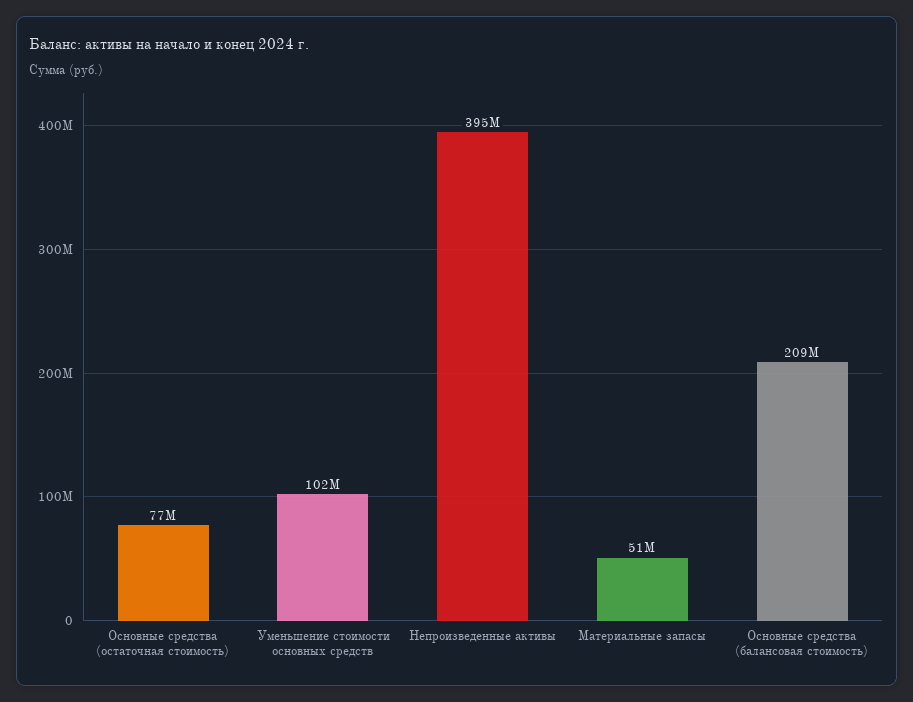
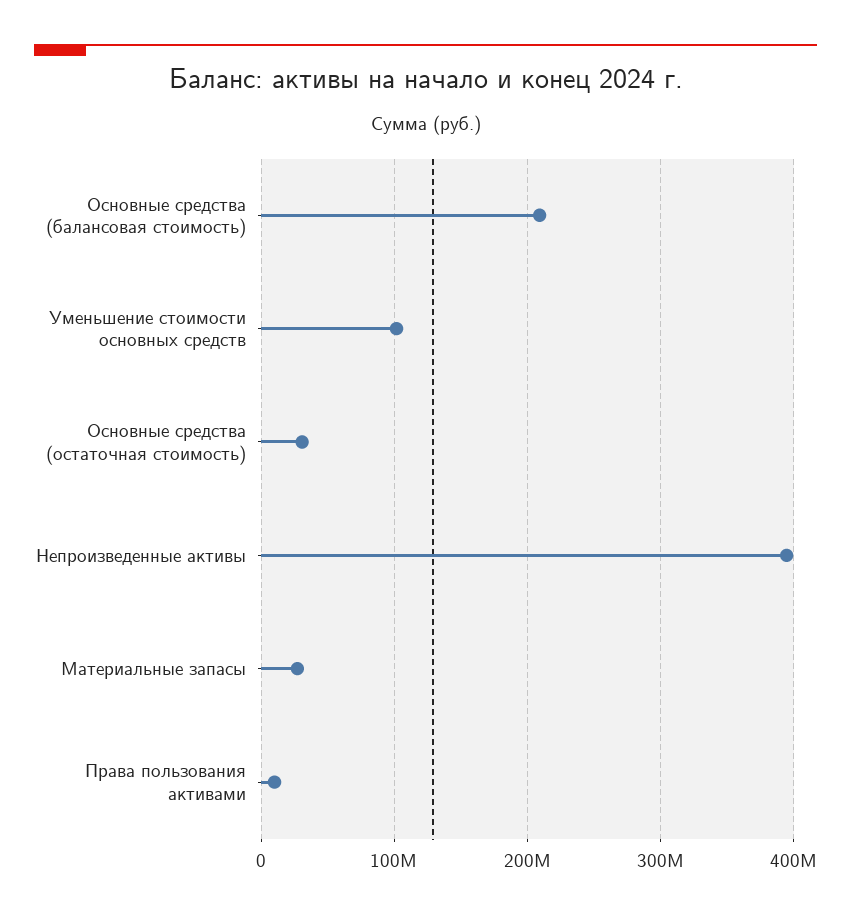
  {
-   "Основные средства (остаточная стоимость)": 77000000,
+   "Основные средства (остаточная стоимость)": 30000000,
    "Уменьшение стоимости основных средств": 102000000,
    "Непроизведенные активы": 395000000,
-   "Материальные запасы": 51000000,
+   "Материальные запасы": 30000000,
-   "Основные средства (балансовая стоимость)": 209000000
+   "Основные средства (балансовая стоимость)": 209000000,
+   "Права пользования активами": 10000000
  }

